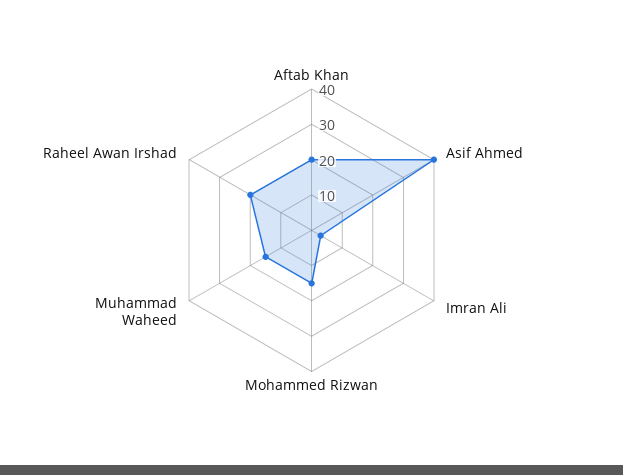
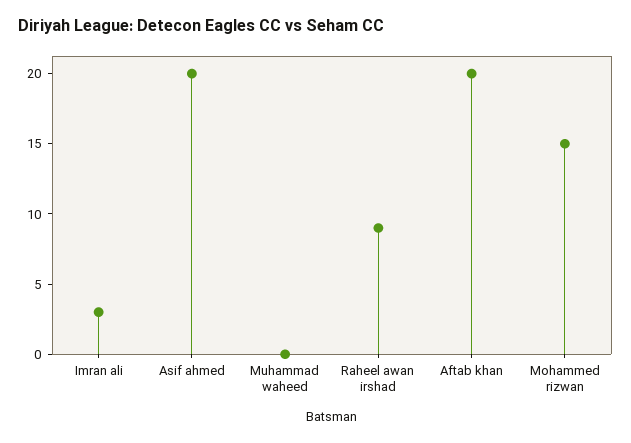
  {
    "Aftab Khan": 20,
-   "Asif Ahmed": 40,
+   "Asif Ahmed": 20,
    "Imran Ali": 3,
    "Mohammed Rizwan": 15,
-   "Muhammad Waheed": 15,
+   "Muhammad Waheed": 0,
-   "Raheel Awan Irshad": 20
+   "Raheel Awan Irshad": 9
  }

